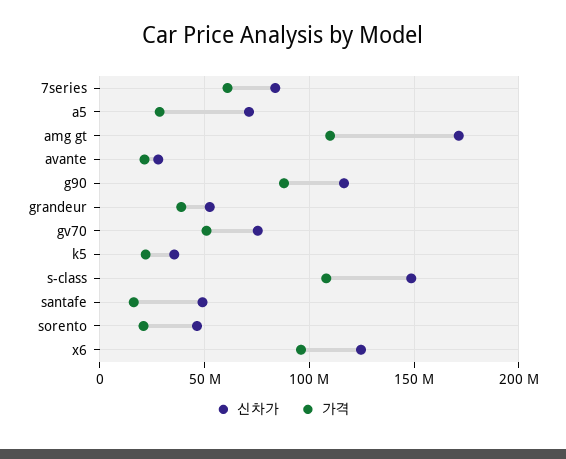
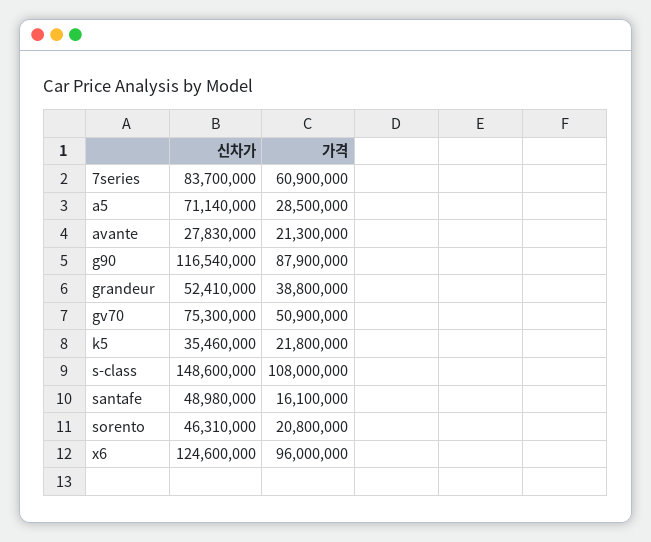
  {
    "신차가": {
      "7series": 83700000,
      "a5": 71140000,
-     "amg gt": 170000000,
      "avante": 27830000,
      "g90": 116540000,
      "grandeur": 52410000,
      "gv70": 75300000,
      "k5": 35460000,
      "s-class": 148600000,
      "santafe": 48980000,
      "sorento": 46310000,
      "x6": 124600000
    },
    "가격": {
      "7series": 60900000,
      "a5": 28500000,
-     "amg gt": 110000000,
      "avante": 21300000,
      "g90": 87900000,
      "grandeur": 38800000,
      "gv70": 50900000,
      "k5": 21800000,
      "s-class": 108000000,
      "santafe": 16100000,
      "sorento": 20800000,
      "x6": 96000000
    }
  }

